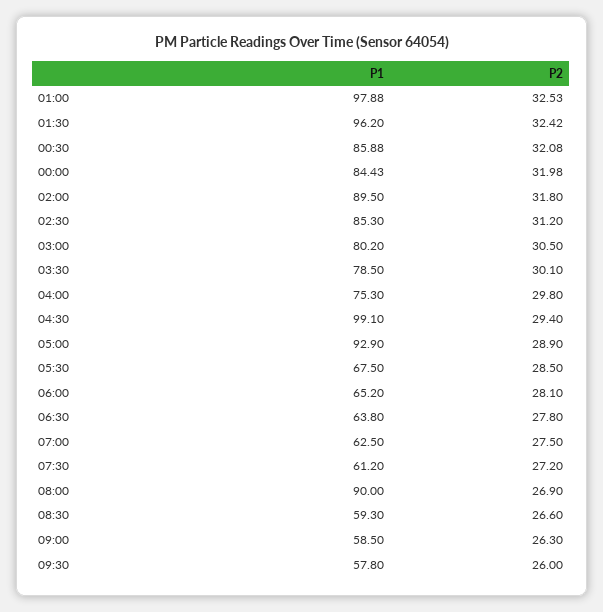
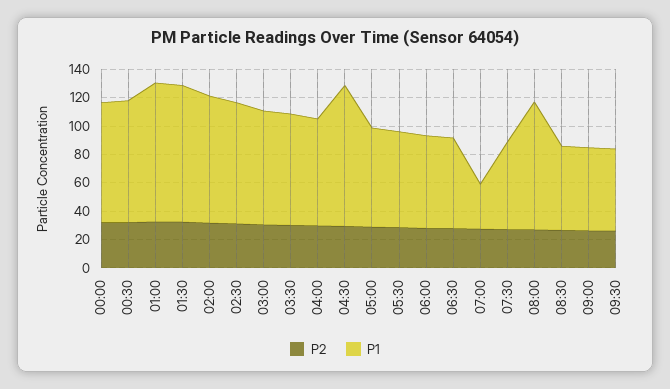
  {
    "P1": {
      "01:00": 97.88,
      "01:30": 96.2,
      "00:30": 85.88,
      "00:00": 84.43,
      "02:00": 89.5,
      "02:30": 85.3,
      "03:00": 80.2,
      "03:30": 78.5,
      "04:00": 75.3,
      "04:30": 99.1,
-     "05:00": 92.9,
+     "05:00": 70,
      "05:30": 67.5,
      "06:00": 65.2,
      "06:30": 63.8,
-     "07:00": 62.5,
+     "07:00": 30,
      "07:30": 61.2,
      "08:00": 90,
      "08:30": 59.3,
      "09:00": 58.5,
      "09:30": 57.8
    },
    "P2": {
      "01:00": 32.53,
      "01:30": 32.42,
      "00:30": 32.08,
      "00:00": 31.98,
      "02:00": 31.8,
      "02:30": 31.2,
      "03:00": 30.5,
      "03:30": 30.1,
      "04:00": 29.8,
      "04:30": 29.4,
      "05:00": 28.9,
      "05:30": 28.5,
      "06:00": 28.1,
      "06:30": 27.8,
      "07:00": 27.5,
      "07:30": 27.2,
      "08:00": 26.9,
      "08:30": 26.6,
      "09:00": 26.3,
      "09:30": 26
    }
  }

